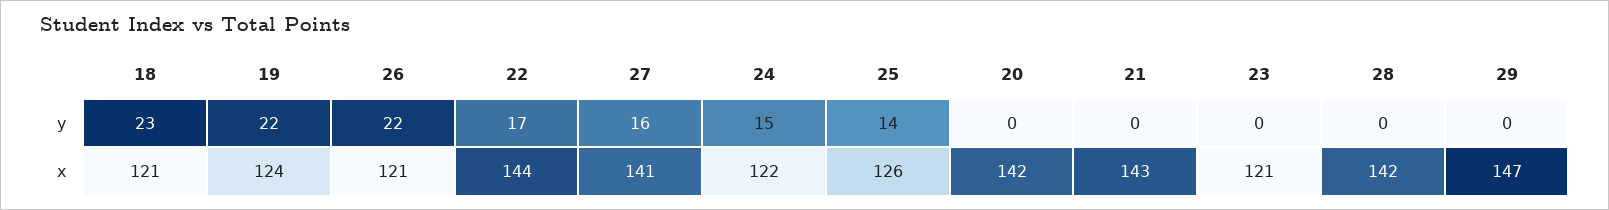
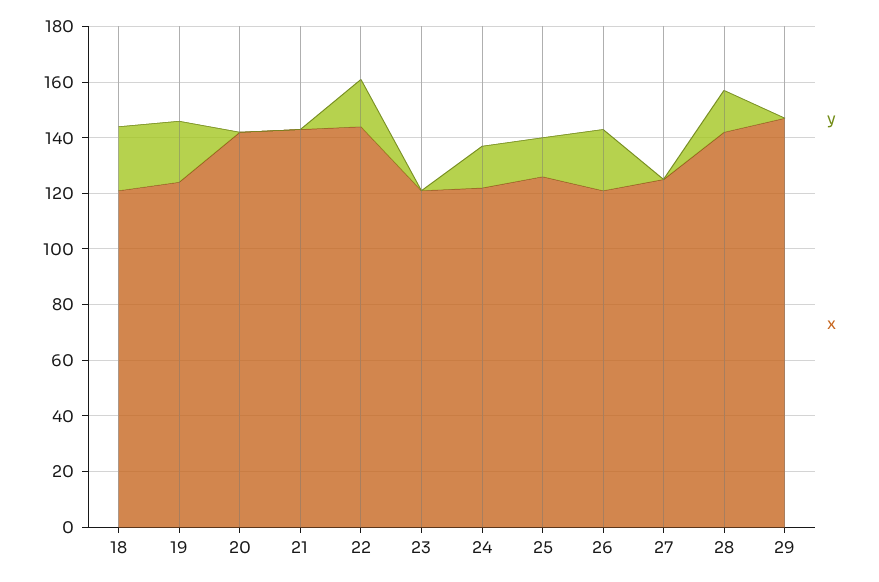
  {
    "y": {
      "18": 23,
      "19": 22,
      "26": 22,
      "22": 17,
-     "27": 16,
+     "27": 0,
      "24": 15,
      "25": 14,
      "20": 0,
      "21": 0,
      "23": 0,
-     "28": 0,
+     "28": 15,
      "29": 0
    },
    "x": {
      "18": 121,
      "19": 124,
      "26": 121,
      "22": 144,
-     "27": 141,
+     "27": 125,
      "24": 122,
      "25": 126,
      "20": 142,
      "21": 143,
      "23": 121,
      "28": 142,
      "29": 147
    }
  }

